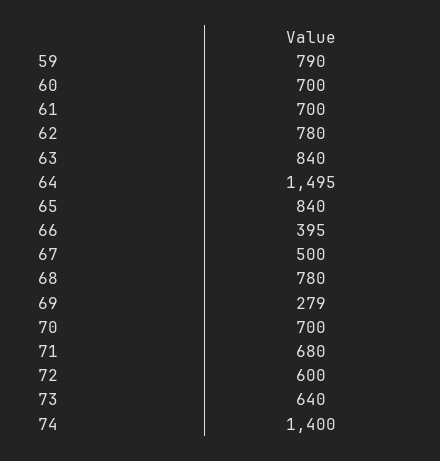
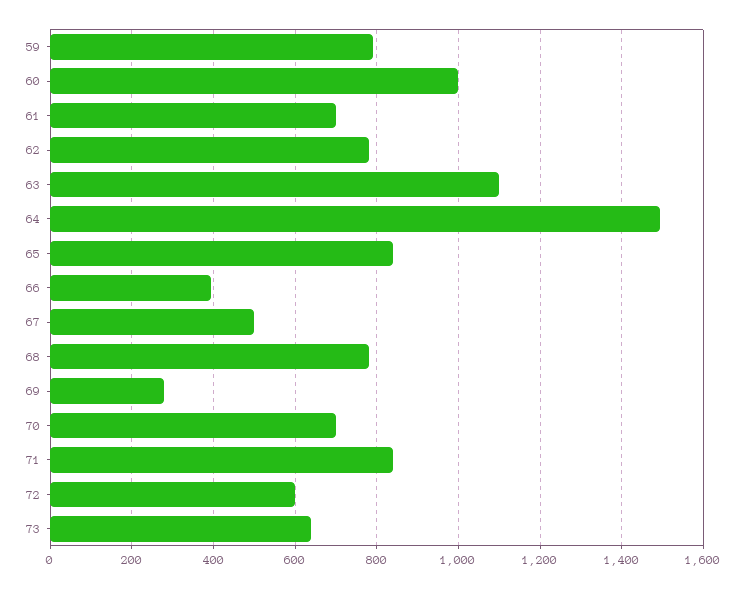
  {
    "59": 790,
-   "60": 700,
+   "60": 1000,
    "61": 700,
    "62": 780,
-   "63": 840,
+   "63": 1100,
    "64": 1495,
    "65": 840,
    "66": 395,
    "67": 500,
    "68": 780,
    "69": 279,
    "70": 700,
-   "71": 680,
+   "71": 840,
    "72": 600,
-   "73": 640,
+   "73": 640
-   "74": 1400
  }

